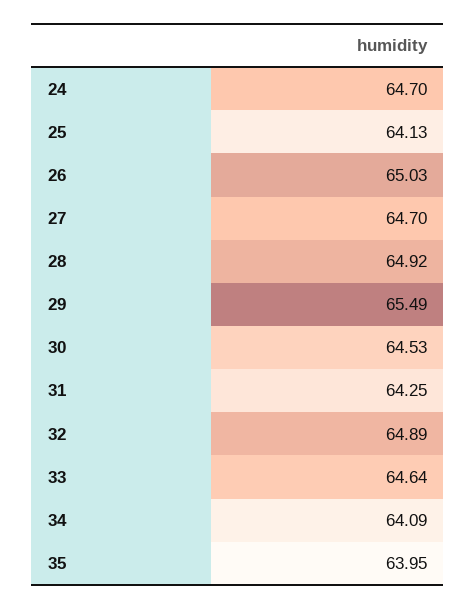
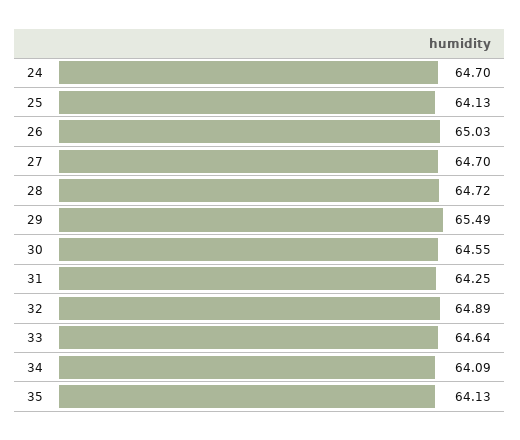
  {
    "24": 64.7,
    "25": 64.13,
    "26": 65.03,
    "27": 64.7,
-   "28": 64.92,
+   "28": 64.72,
    "29": 65.49,
-   "30": 64.53,
+   "30": 64.55,
    "31": 64.25,
    "32": 64.89,
    "33": 64.64,
    "34": 64.09,
-   "35": 63.95
+   "35": 64.13
  }

